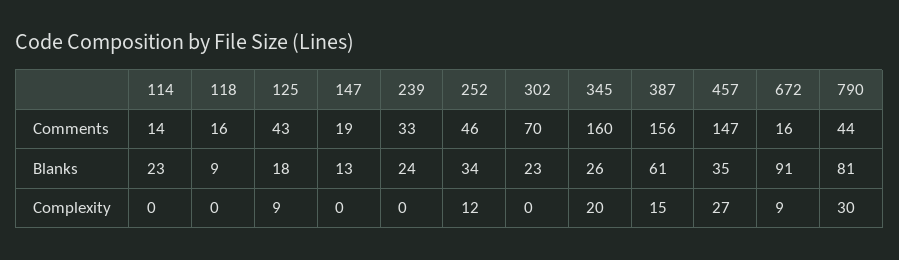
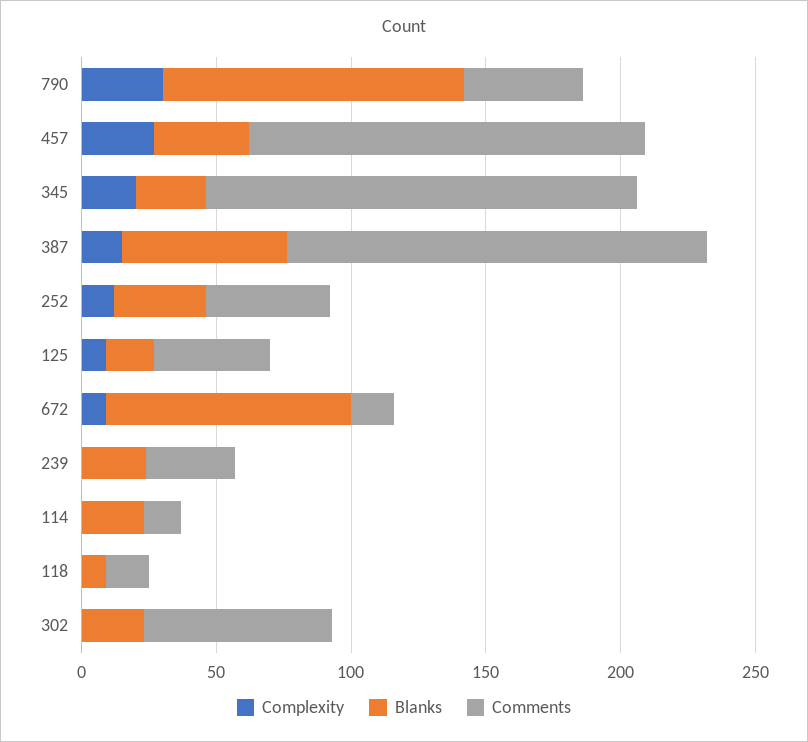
  {
    "Comments": {
      "114": 14,
      "118": 16,
      "125": 43,
-     "147": 19,
      "239": 33,
      "252": 46,
      "302": 70,
      "345": 160,
      "387": 156,
      "457": 147,
      "672": 16,
      "790": 44
    },
    "Blanks": {
      "114": 23,
      "118": 9,
      "125": 18,
-     "147": 13,
      "239": 24,
      "252": 34,
      "302": 23,
      "345": 26,
      "387": 61,
      "457": 35,
      "672": 91,
-     "790": 81
+     "790": 110
    },
    "Complexity": {
      "114": 0,
      "118": 0,
      "125": 9,
-     "147": 0,
      "239": 0,
      "252": 12,
      "302": 0,
      "345": 20,
      "387": 15,
      "457": 27,
      "672": 9,
      "790": 30
    }
  }

